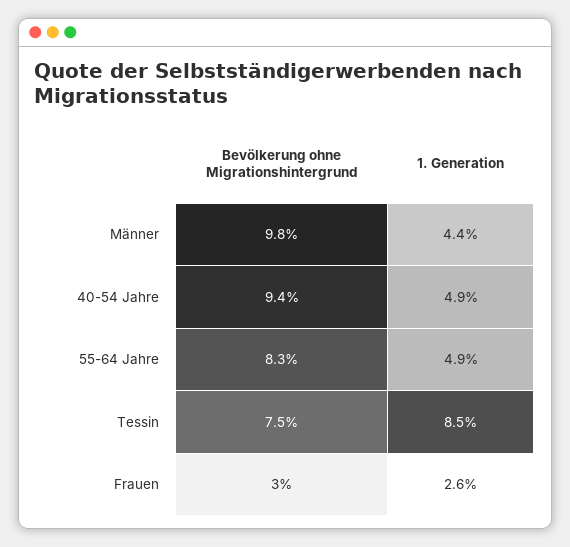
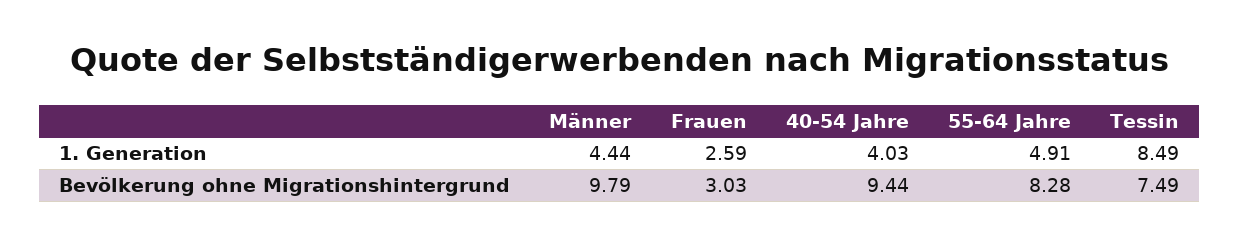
  {
    "Bevölkerung ohne Migrationshintergrund": {
      "Männer": 9.79,
      "40-54 Jahre": 9.44,
      "55-64 Jahre": 8.28,
      "Tessin": 7.49,
      "Frauen": 3.03
    },
    "1. Generation": {
      "Männer": 4.44,
-     "40-54 Jahre": 4.9,
+     "40-54 Jahre": 4.03,
      "55-64 Jahre": 4.91,
      "Tessin": 8.49,
      "Frauen": 2.59
    }
  }

